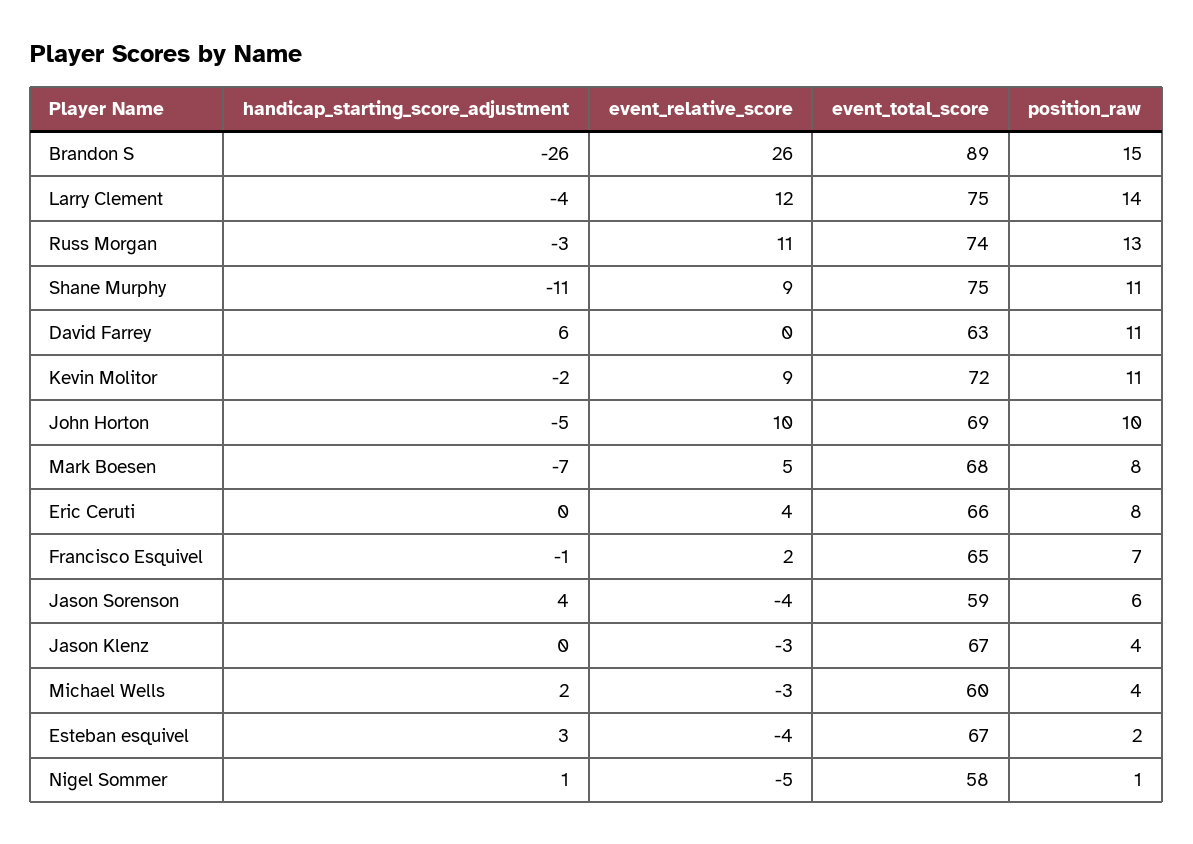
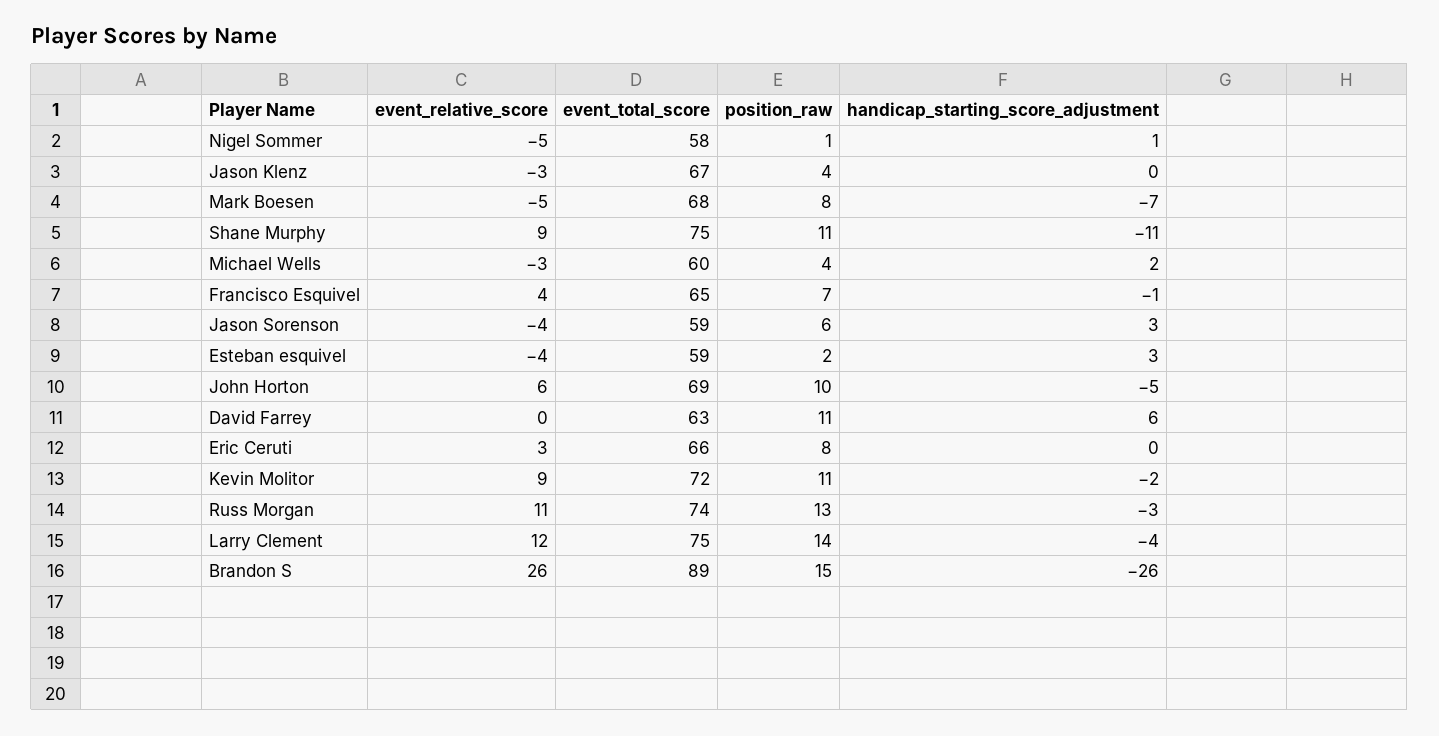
  {
    "handicap_starting_score_adjustment": {
      "Brandon S": -26,
      "Larry Clement": -4,
      "Russ Morgan": -3,
      "Shane Murphy": -11,
      "David Farrey": 6,
      "Kevin Molitor": -2,
      "John Horton": -5,
      "Mark Boesen": -7,
      "Eric Ceruti": 0,
      "Francisco Esquivel": -1,
-     "Jason Sorenson": 4,
+     "Jason Sorenson": 3,
      "Jason Klenz": 0,
      "Michael Wells": 2,
      "Esteban esquivel": 3,
      "Nigel Sommer": 1
    },
    "event_relative_score": {
      "Brandon S": 26,
      "Larry Clement": 12,
      "Russ Morgan": 11,
      "Shane Murphy": 9,
      "David Farrey": 0,
      "Kevin Molitor": 9,
-     "John Horton": 10,
+     "John Horton": 6,
-     "Mark Boesen": 5,
+     "Mark Boesen": -5,
-     "Eric Ceruti": 4,
+     "Eric Ceruti": 3,
-     "Francisco Esquivel": 2,
+     "Francisco Esquivel": 4,
      "Jason Sorenson": -4,
      "Jason Klenz": -3,
      "Michael Wells": -3,
      "Esteban esquivel": -4,
      "Nigel Sommer": -5
    },
    "event_total_score": {
      "Brandon S": 89,
      "Larry Clement": 75,
      "Russ Morgan": 74,
      "Shane Murphy": 75,
      "David Farrey": 63,
      "Kevin Molitor": 72,
      "John Horton": 69,
      "Mark Boesen": 68,
      "Eric Ceruti": 66,
      "Francisco Esquivel": 65,
      "Jason Sorenson": 59,
      "Jason Klenz": 67,
      "Michael Wells": 60,
-     "Esteban esquivel": 67,
+     "Esteban esquivel": 59,
      "Nigel Sommer": 58
    },
    "position_raw": {
      "Brandon S": 15,
      "Larry Clement": 14,
      "Russ Morgan": 13,
      "Shane Murphy": 11,
      "David Farrey": 11,
      "Kevin Molitor": 11,
      "John Horton": 10,
      "Mark Boesen": 8,
      "Eric Ceruti": 8,
      "Francisco Esquivel": 7,
      "Jason Sorenson": 6,
      "Jason Klenz": 4,
      "Michael Wells": 4,
      "Esteban esquivel": 2,
      "Nigel Sommer": 1
    }
  }

